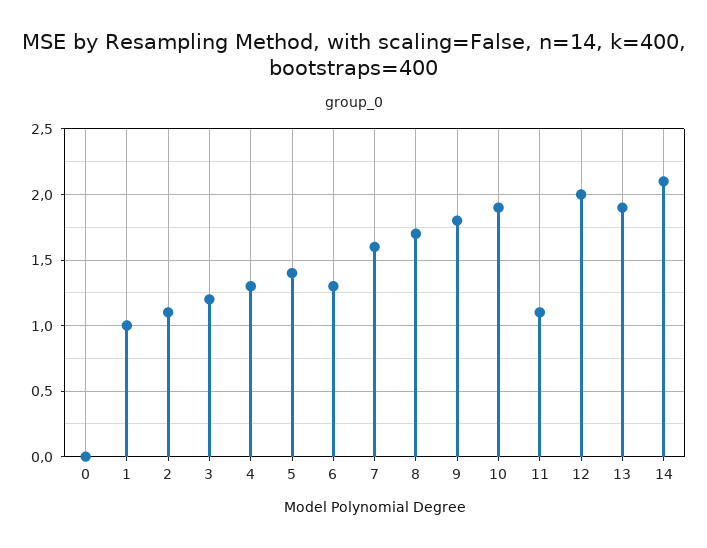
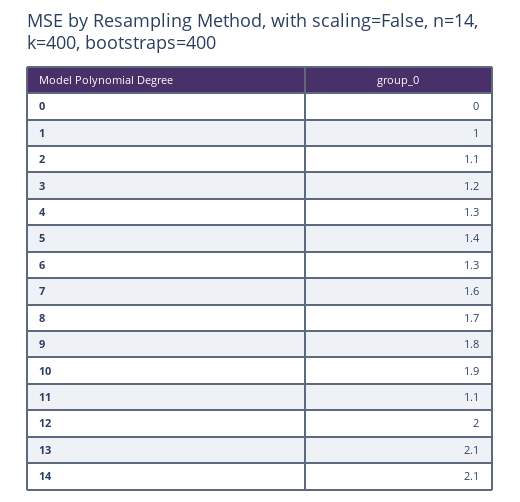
  {
    "0": 0,
    "1": 1,
    "2": 1.1,
    "3": 1.2,
    "4": 1.3,
    "5": 1.4,
    "6": 1.3,
    "7": 1.6,
    "8": 1.7,
    "9": 1.8,
    "10": 1.9,
    "11": 1.1,
    "12": 2,
-   "13": 1.9,
+   "13": 2.1,
    "14": 2.1
  }

